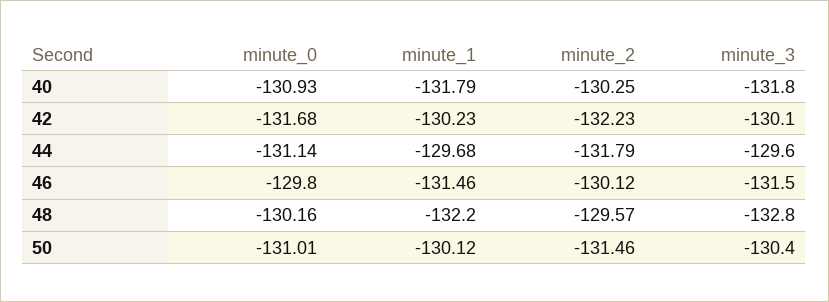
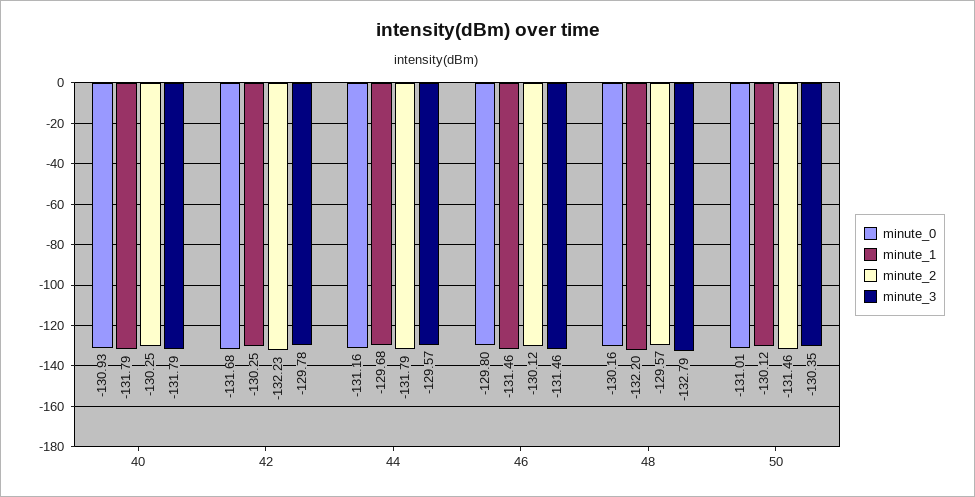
  {
    "minute_0": {
      "40": -130.93,
      "42": -131.68,
-     "44": -131.14,
+     "44": -131.16,
      "46": -129.8,
      "48": -130.16,
      "50": -131.01
    },
    "minute_1": {
      "40": -131.79,
-     "42": -130.23,
+     "42": -130.25,
      "44": -129.68,
      "46": -131.46,
      "48": -132.2,
      "50": -130.12
    },
    "minute_2": {
      "40": -130.25,
      "42": -132.23,
      "44": -131.79,
      "46": -130.12,
      "48": -129.57,
      "50": -131.46
    },
    "minute_3": {
      "40": -131.79,
-     "42": -130.1,
+     "42": -129.78,
      "44": -129.57,
      "46": -131.46,
      "48": -132.79,
      "50": -130.35
    }
  }

